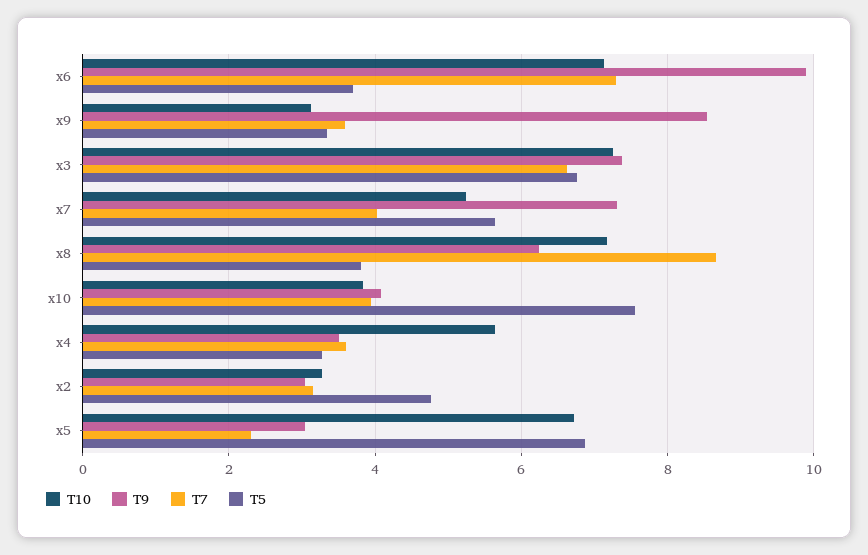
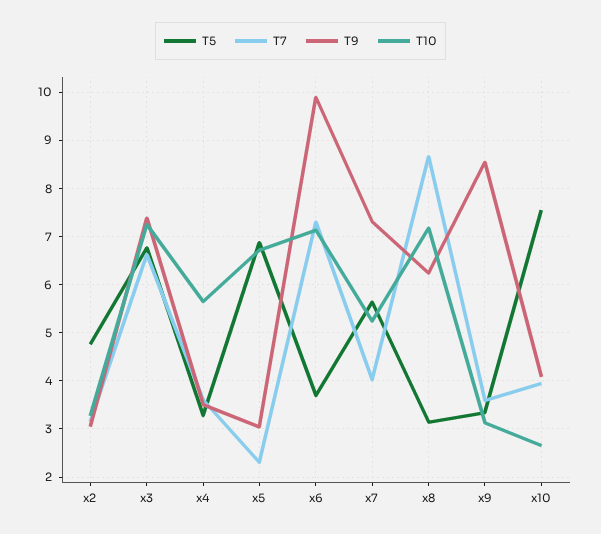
  {
    "T10": {
      "x6": 7.2,
      "x9": 3.2,
      "x3": 7.2,
      "x7": 5.2,
      "x8": 7.2,
-     "x10": 3.8,
+     "x10": 2.6,
      "x4": 5.6,
      "x2": 3.2,
      "x5": 6.8
    },
    "T9": {
      "x6": 9.8,
      "x9": 8.6,
      "x3": 7.4,
      "x7": 7.4,
      "x8": 6.2,
      "x10": 4,
      "x4": 3.6,
      "x2": 3,
      "x5": 3
    },
    "T7": {
      "x6": 7.2,
      "x9": 3.6,
      "x3": 6.6,
      "x7": 4,
      "x8": 8.6,
      "x10": 4,
      "x4": 3.6,
      "x2": 3.2,
      "x5": 2.4
    },
    "T5": {
      "x6": 3.6,
      "x9": 3.4,
      "x3": 6.8,
      "x7": 5.6,
-     "x8": 3.8,
+     "x8": 3.2,
      "x10": 7.6,
      "x4": 3.2,
      "x2": 4.8,
      "x5": 6.8
    }
  }

